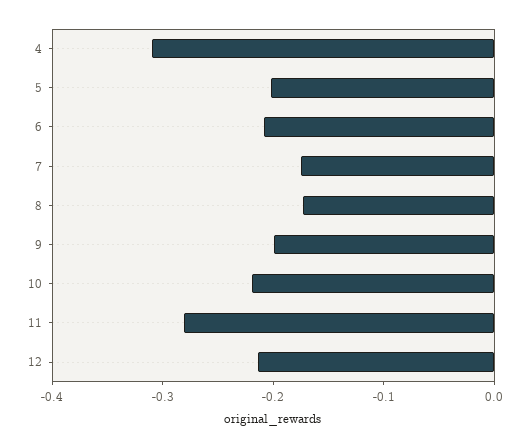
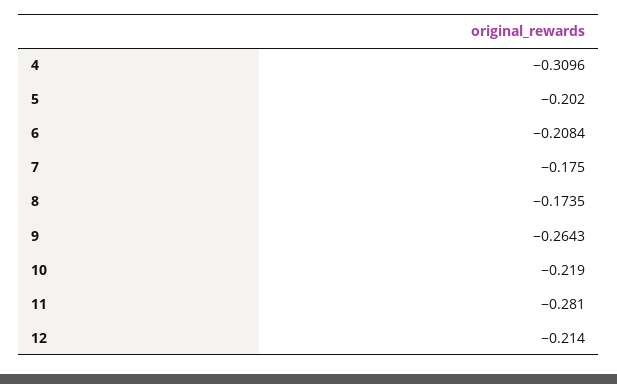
  {
    "4": -0.3096,
    "5": -0.202,
    "6": -0.2084,
    "7": -0.175,
    "8": -0.1735,
-   "9": -0.2,
+   "9": -0.2643,
    "10": -0.219,
    "11": -0.281,
    "12": -0.214
  }

